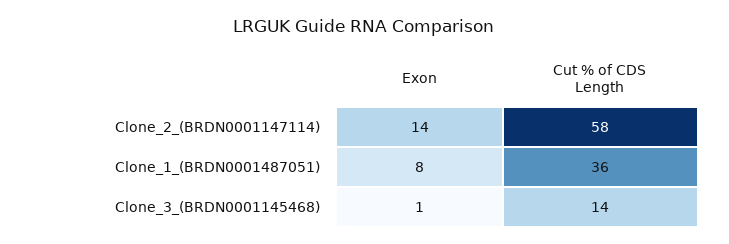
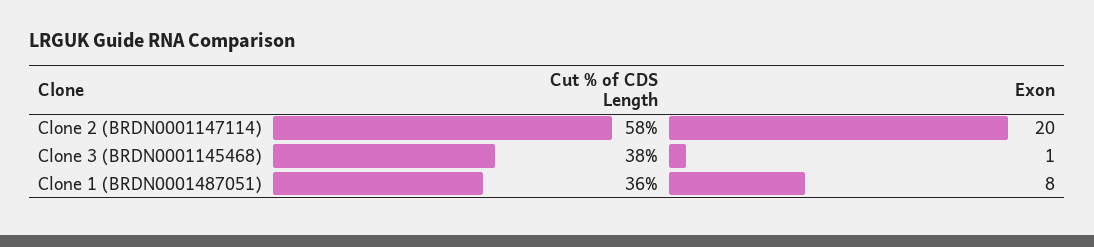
  {
    "Exon": {
-     "Clone_2_(BRDN0001147114)": 14,
+     "Clone_2_(BRDN0001147114)": 20,
      "Clone_1_(BRDN0001487051)": 8,
      "Clone_3_(BRDN0001145468)": 1
    },
    "Cut % of CDS Length": {
      "Clone_2_(BRDN0001147114)": 58,
      "Clone_1_(BRDN0001487051)": 36,
-     "Clone_3_(BRDN0001145468)": 14
+     "Clone_3_(BRDN0001145468)": 38
    }
  }

